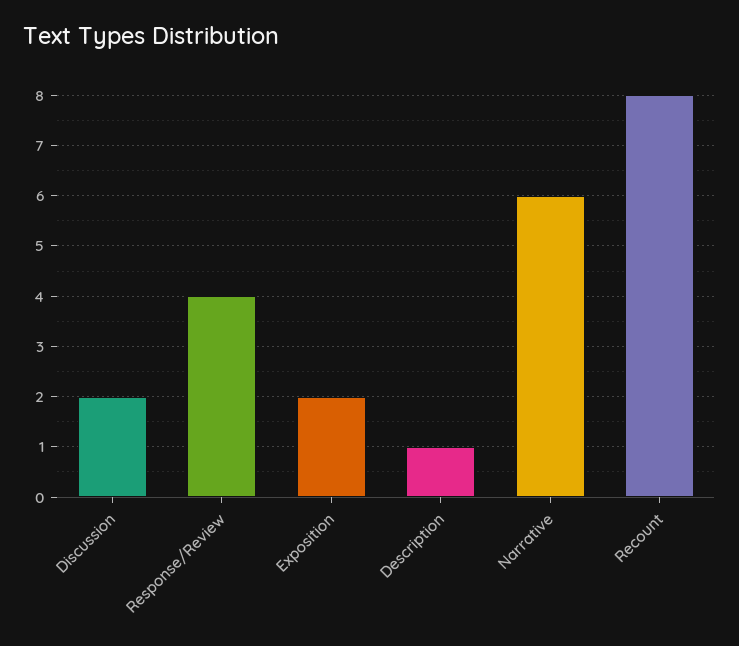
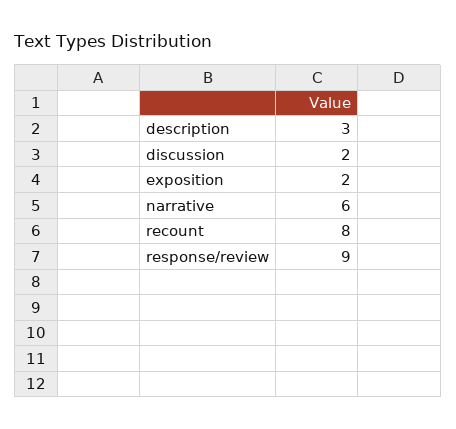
  {
    "Discussion": 2,
-   "Response/Review": 4,
+   "Response/Review": 9,
    "Exposition": 2,
-   "Description": 1,
+   "Description": 3,
    "Narrative": 6,
    "Recount": 8
  }

